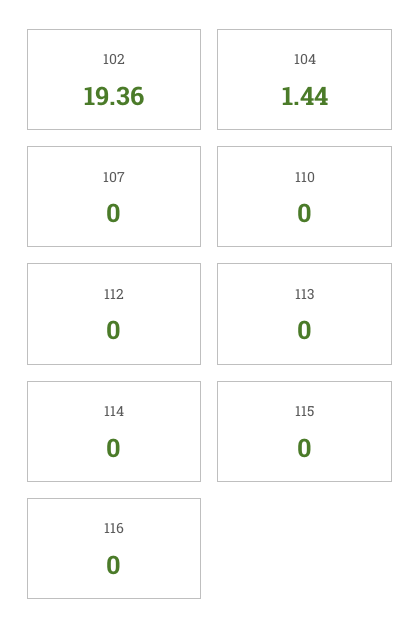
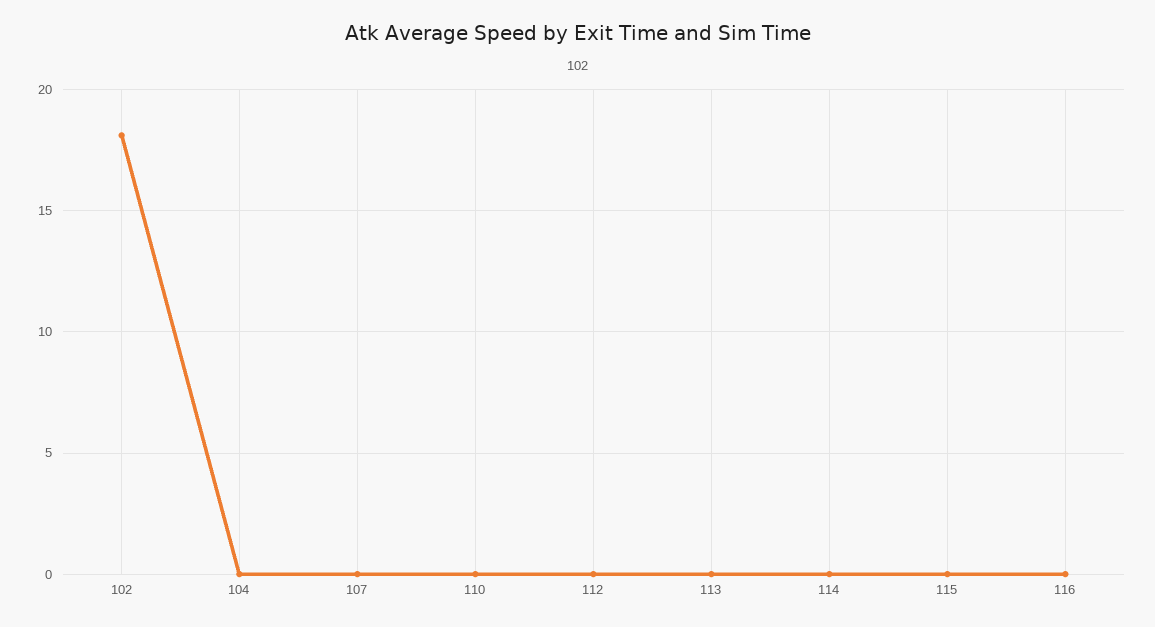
  {
-   "102": 19.36,
+   "102": 18,
-   "104": 1.44,
+   "104": 0,
    "107": 0,
    "110": 0,
    "112": 0,
    "113": 0,
    "114": 0,
    "115": 0,
    "116": 0
  }

